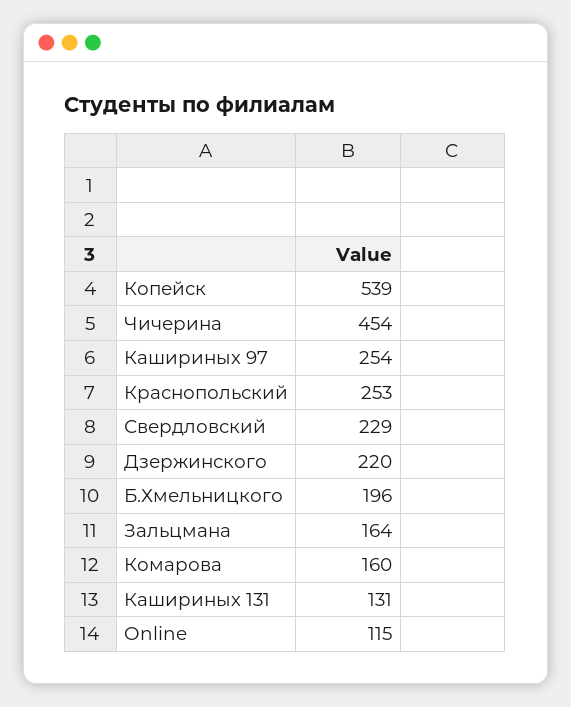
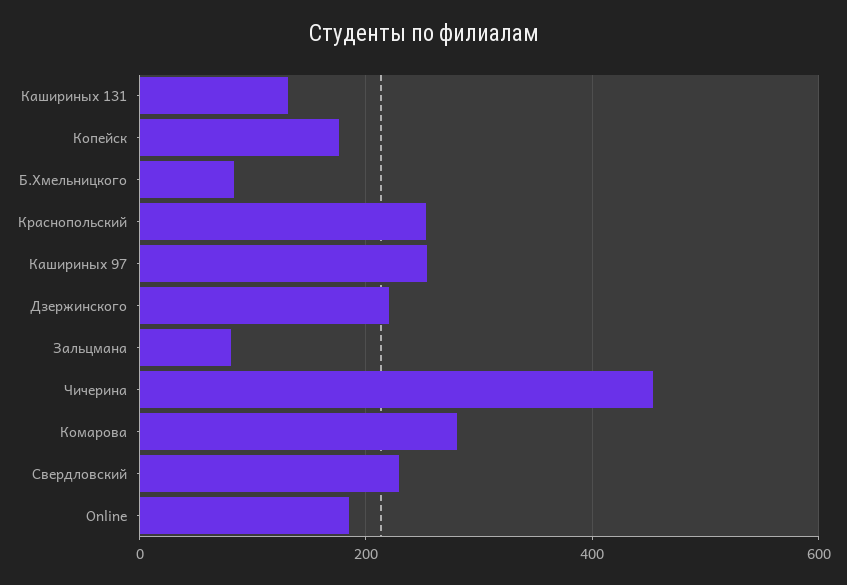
  {
-   "Копейск": 539,
+   "Копейск": 180,
    "Чичерина": 454,
    "Кашириных 97": 254,
    "Краснопольский": 253,
    "Свердловский": 229,
    "Дзержинского": 220,
-   "Б.Хмельницкого": 196,
+   "Б.Хмельницкого": 80,
-   "Зальцмана": 164,
+   "Зальцмана": 80,
-   "Комарова": 160,
+   "Комарова": 280,
    "Кашириных 131": 131,
-   "Online": 115
+   "Online": 180
  }

